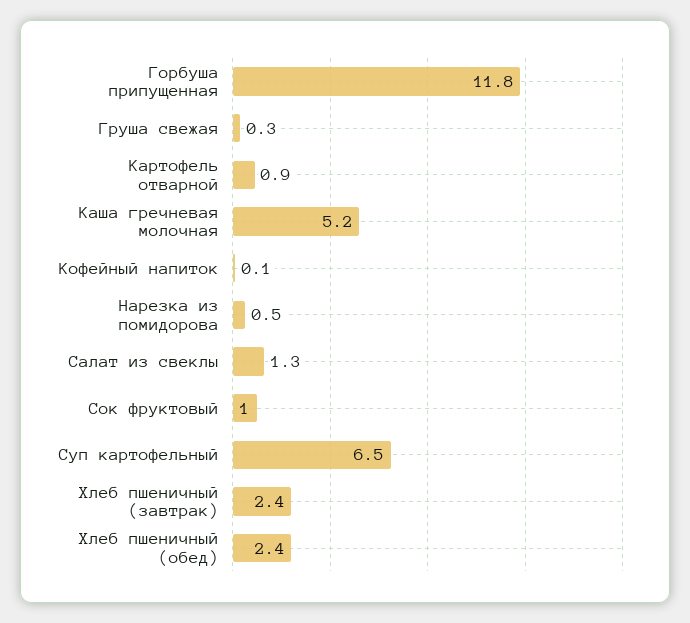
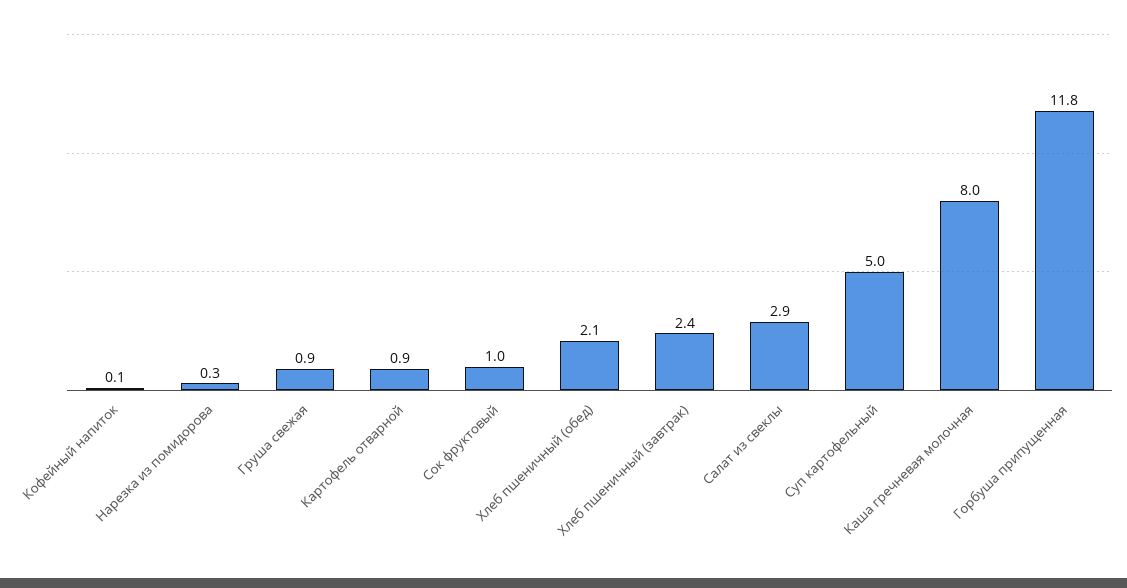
  {
    "Горбуша припущенная": 11.8,
-   "Груша свежая": 0.3,
+   "Груша свежая": 0.9,
    "Картофель отварной": 0.9,
-   "Каша гречневая молочная": 5.2,
+   "Каша гречневая молочная": 8,
    "Кофейный напиток": 0.1,
-   "Нарезка из помидорова": 0.5,
+   "Нарезка из помидорова": 0.3,
-   "Салат из свеклы": 1.3,
+   "Салат из свеклы": 2.9,
    "Сок фруктовый": 1,
-   "Суп картофельный": 6.5,
+   "Суп картофельный": 5,
    "Хлеб пшеничный (завтрак)": 2.4,
-   "Хлеб пшеничный (обед)": 2.4
+   "Хлеб пшеничный (обед)": 2.1
  }

